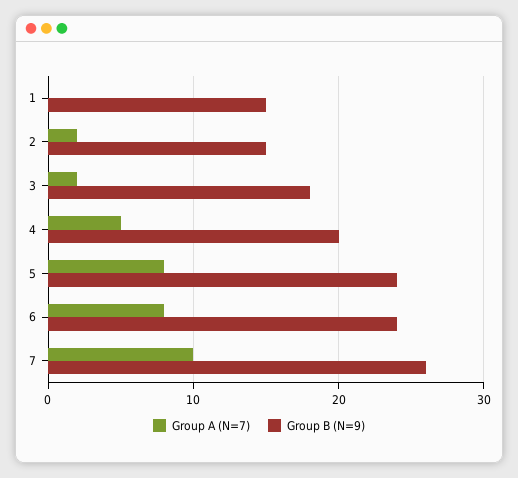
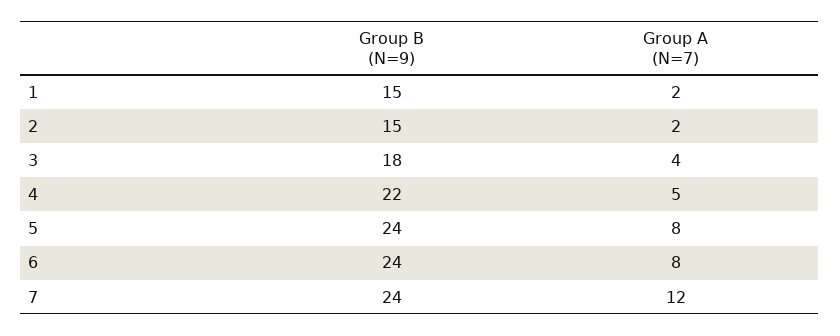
  {
    "Group A (N=7)": {
-     "1": 0,
+     "1": 2,
      "2": 2,
-     "3": 2,
+     "3": 4,
      "4": 5,
      "5": 8,
      "6": 8,
-     "7": 10
+     "7": 12
    },
    "Group B (N=9)": {
      "1": 15,
      "2": 15,
      "3": 18,
-     "4": 20,
+     "4": 22,
      "5": 24,
      "6": 24,
-     "7": 26
+     "7": 24
    }
  }

